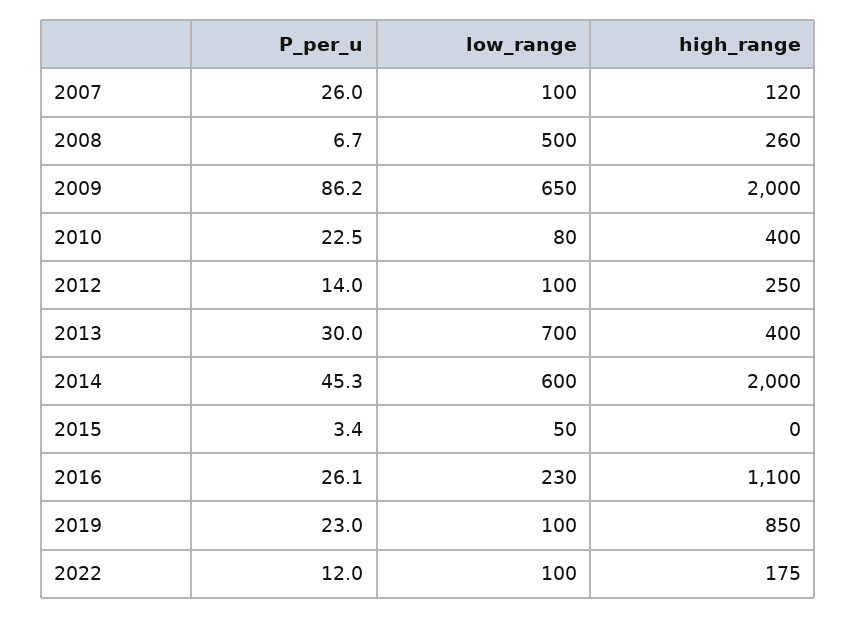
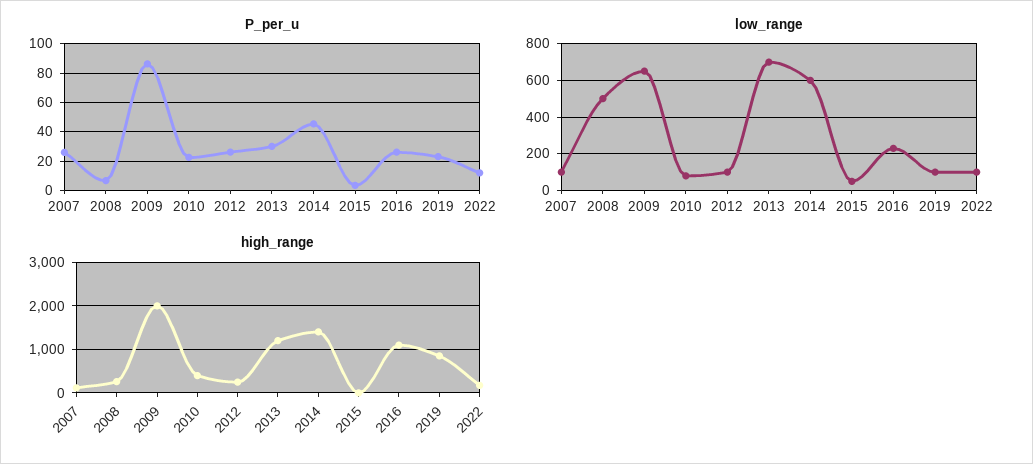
  {
    "P_per_u": {
      "2007": 26,
      "2008": 6.7,
      "2009": 86.2,
      "2010": 22.5,
-     "2012": 14,
+     "2012": 25,
      "2013": 30,
      "2014": 45.3,
      "2015": 3.4,
      "2016": 26.1,
      "2019": 23,
      "2022": 12
    },
    "low_range": {
      "2007": 100,
      "2008": 500,
      "2009": 650,
      "2010": 80,
      "2012": 100,
      "2013": 700,
      "2014": 600,
      "2015": 50,
      "2016": 230,
      "2019": 100,
      "2022": 100
    },
    "high_range": {
      "2007": 120,
      "2008": 260,
      "2009": 2000,
      "2010": 400,
      "2012": 250,
-     "2013": 400,
+     "2013": 1200,
-     "2014": 2000,
+     "2014": 1400,
      "2015": 0,
      "2016": 1100,
      "2019": 850,
      "2022": 175
    }
  }

